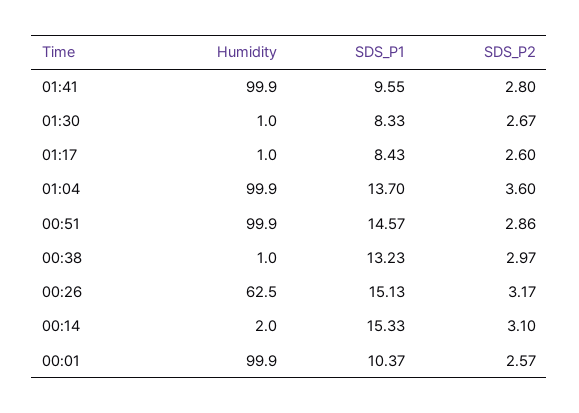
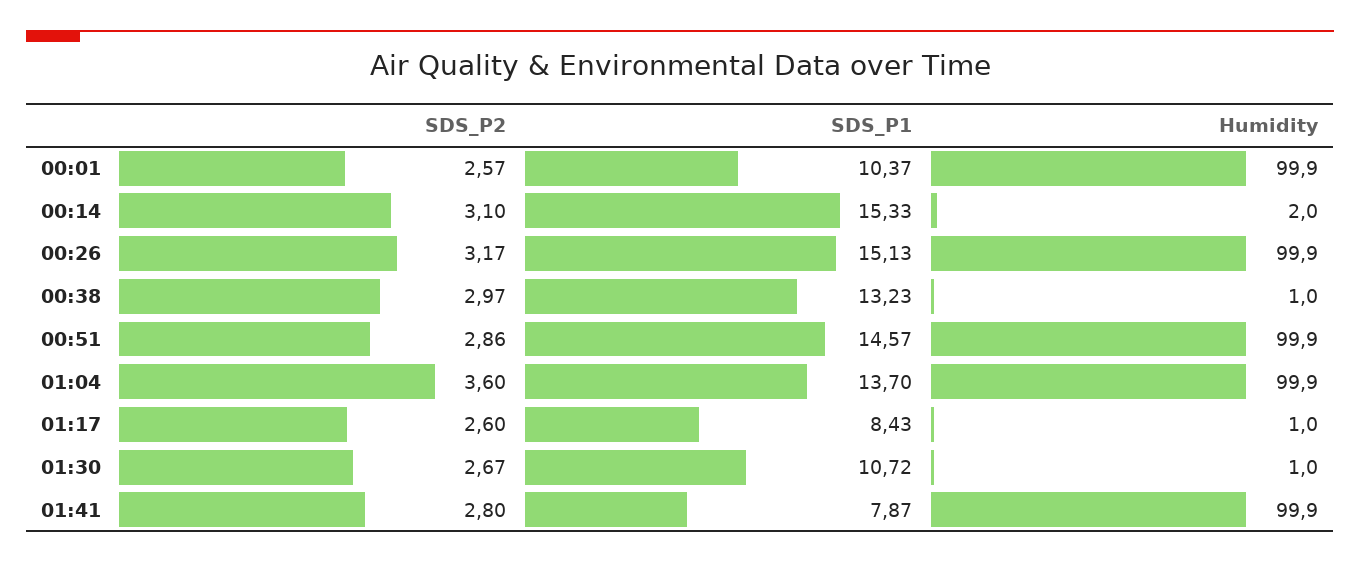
  {
    "Humidity": {
      "01:41": 99.9,
      "01:30": 1,
      "01:17": 1,
      "01:04": 99.9,
      "00:51": 99.9,
      "00:38": 1,
-     "00:26": 62.5,
+     "00:26": 99.9,
      "00:14": 2,
      "00:01": 99.9
    },
    "SDS_P1": {
-     "01:41": 9.55,
+     "01:41": 7.87,
-     "01:30": 8.33,
+     "01:30": 10.72,
      "01:17": 8.43,
      "01:04": 13.7,
      "00:51": 14.57,
      "00:38": 13.23,
      "00:26": 15.13,
      "00:14": 15.33,
      "00:01": 10.37
    },
    "SDS_P2": {
      "01:41": 2.8,
      "01:30": 2.67,
      "01:17": 2.6,
      "01:04": 3.6,
      "00:51": 2.86,
      "00:38": 2.97,
      "00:26": 3.17,
      "00:14": 3.1,
      "00:01": 2.57
    }
  }

